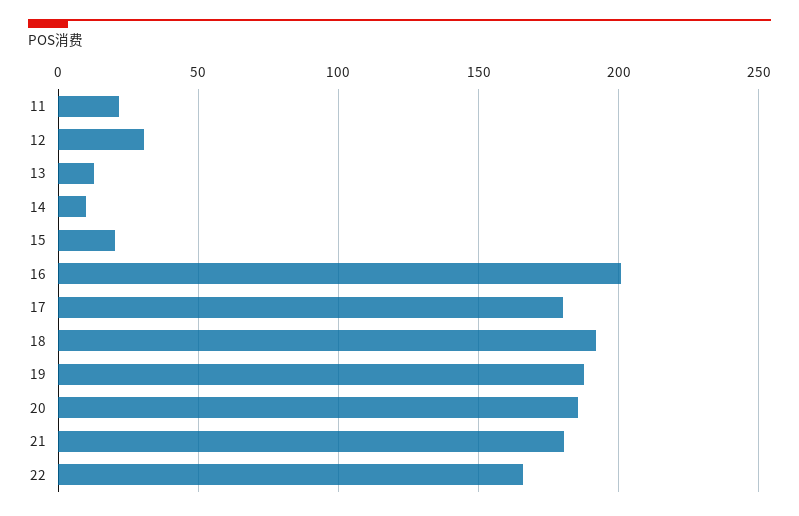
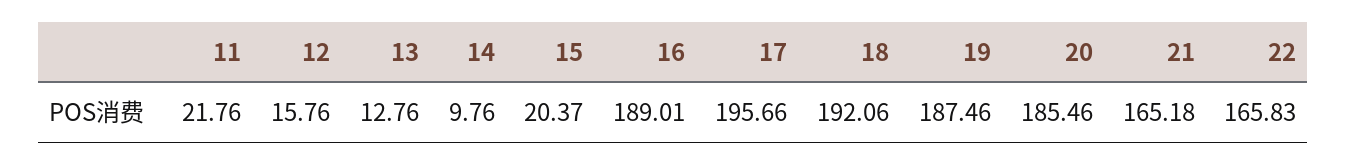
  {
    "11": 21.76,
-   "12": 30,
+   "12": 15.76,
    "13": 12.76,
    "14": 9.76,
    "15": 20.37,
-   "16": 200,
+   "16": 189.01,
-   "17": 180,
+   "17": 195.66,
    "18": 192.06,
    "19": 187.46,
    "20": 185.46,
-   "21": 180,
+   "21": 165.18,
    "22": 165.83
  }

